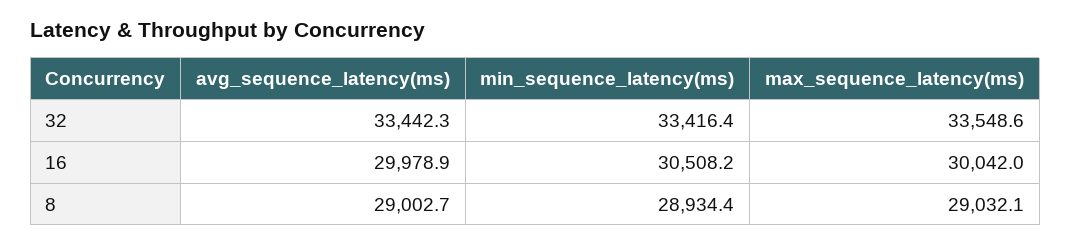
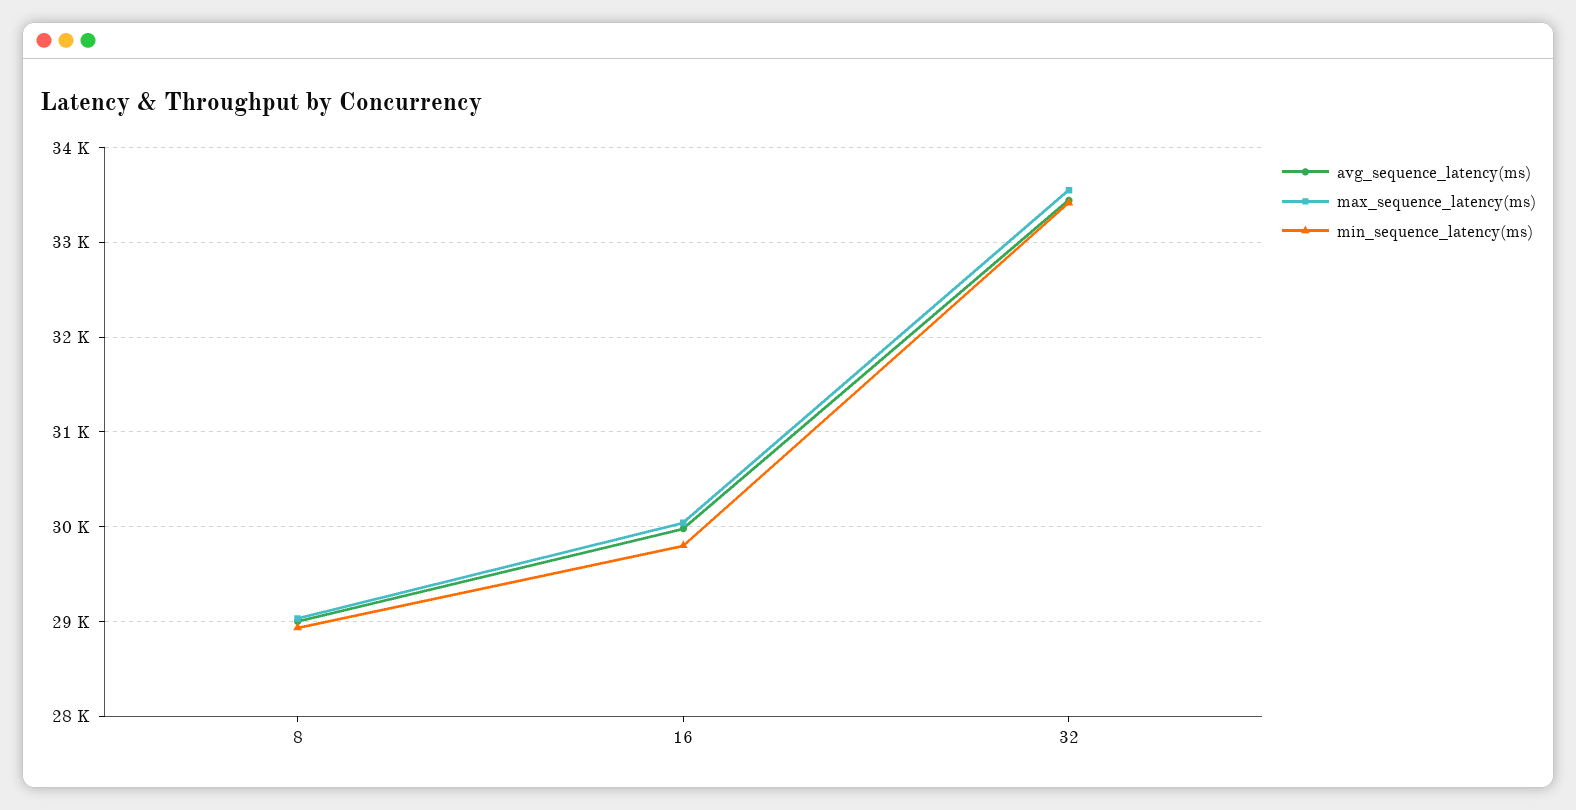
  {
    "avg_sequence_latency(ms)": {
      "32": 33442.3,
      "16": 29978.9,
      "8": 29002.7
    },
    "min_sequence_latency(ms)": {
      "32": 33416.4,
-     "16": 30508.2,
+     "16": 29800,
      "8": 28934.4
    },
    "max_sequence_latency(ms)": {
      "32": 33548.6,
      "16": 30042,
      "8": 29032.1
    }
  }

